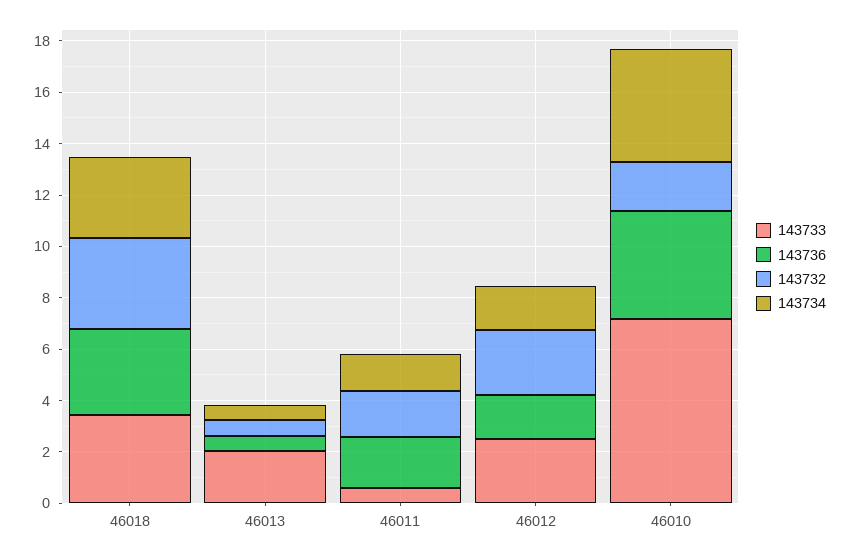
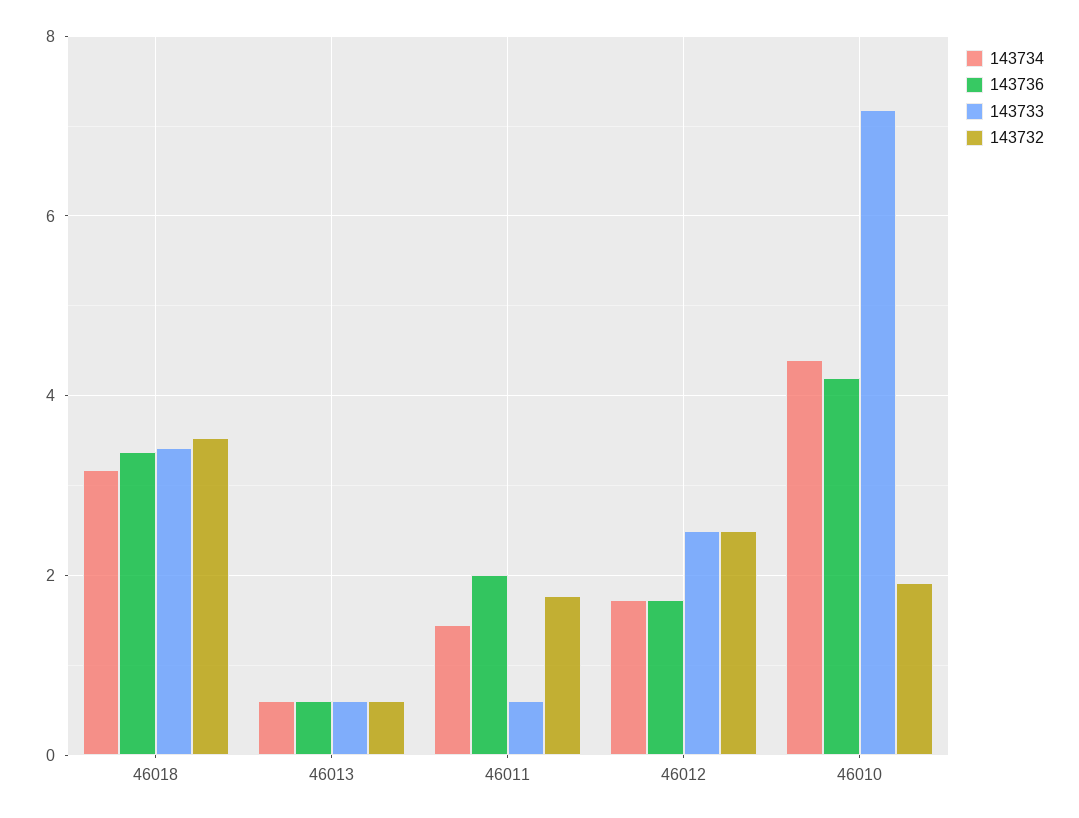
  {
    "143733": {
      "46018": 3.4,
-     "46013": 2,
+     "46013": 0.6,
      "46011": 0.6,
      "46012": 2.6,
      "46010": 7.2
    },
    "143736": {
      "46018": 3.4,
      "46013": 0.6,
      "46011": 2,
      "46012": 1.8,
      "46010": 4.2
    },
    "143732": {
      "46018": 3.6,
      "46013": 0.6,
      "46011": 1.8,
      "46012": 2.6,
      "46010": 2
    },
    "143734": {
      "46018": 3.2,
      "46013": 0.6,
      "46011": 1.4,
      "46012": 1.8,
      "46010": 4.4
    }
  }

